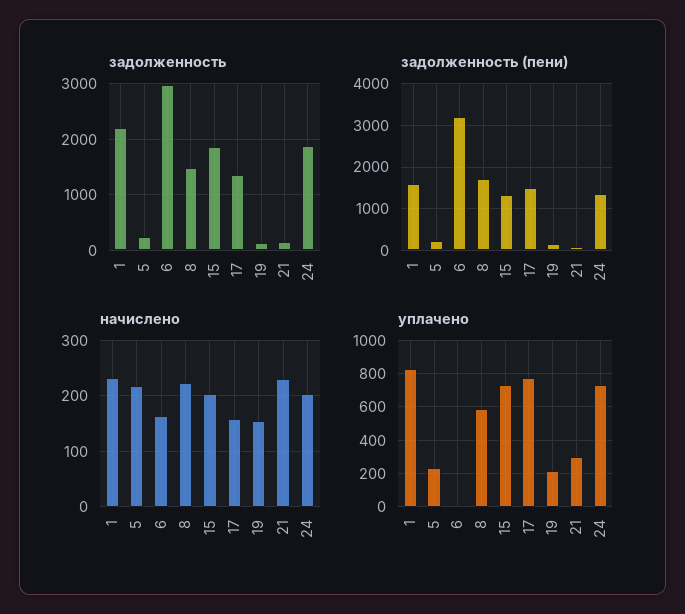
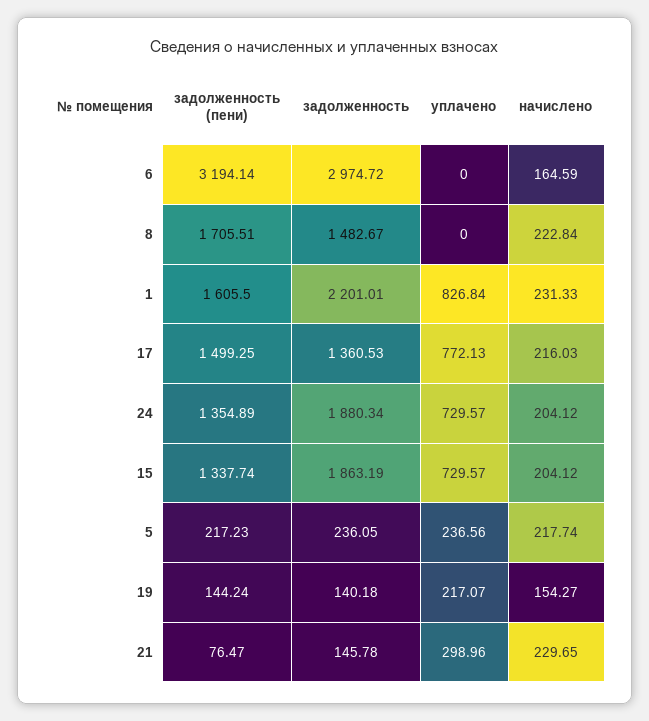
  {
    "задолженность": {
      "1": 2201.01,
      "5": 236.05,
      "6": 2974.72,
      "8": 1482.67,
      "15": 1863.19,
      "17": 1360.53,
      "19": 140.18,
      "21": 145.78,
      "24": 1880.34
    },
    "задолженность (пени)": {
      "1": 1605.5,
      "5": 217.23,
      "6": 3194.14,
      "8": 1705.51,
      "15": 1337.74,
      "17": 1499.25,
      "19": 144.24,
      "21": 76.47,
      "24": 1354.89
    },
    "начислено": {
      "1": 231.33,
      "5": 217.74,
      "6": 164.59,
      "8": 222.84,
      "15": 204.12,
-     "17": 160,
+     "17": 216.03,
      "19": 154.27,
      "21": 229.65,
      "24": 204.12
    },
    "уплачено": {
      "1": 826.84,
      "5": 236.56,
      "6": 0,
-     "8": 600,
+     "8": 0,
      "15": 729.57,
      "17": 772.13,
      "19": 217.07,
      "21": 298.96,
      "24": 729.57
    }
  }

